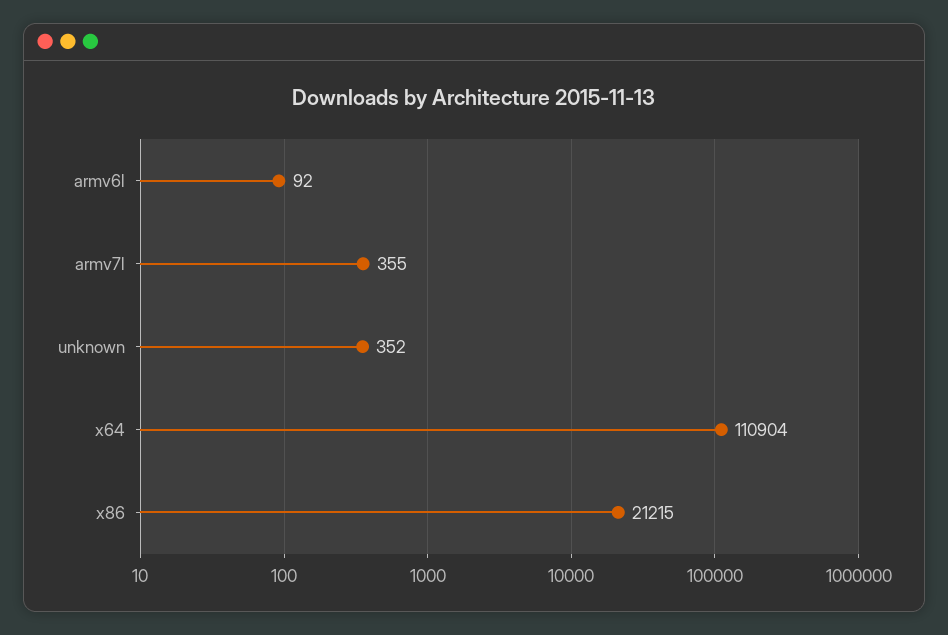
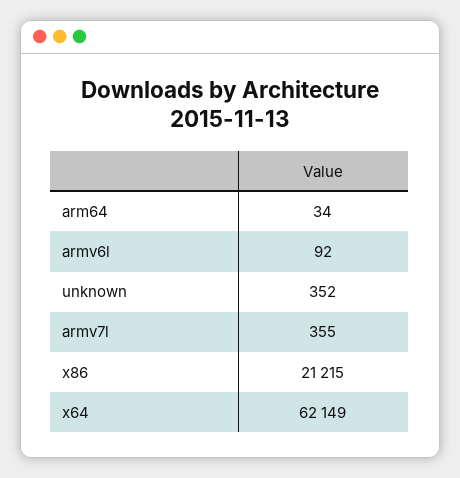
  {
    "armv6l": 92,
    "armv7l": 355,
    "unknown": 352,
-   "x64": 110904,
+   "x64": 62149,
-   "x86": 21215
+   "x86": 21215,
+   "arm64": 34
  }

